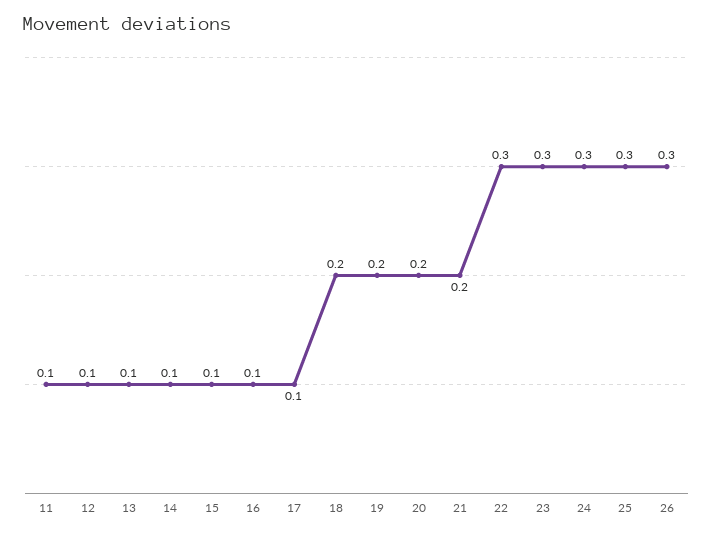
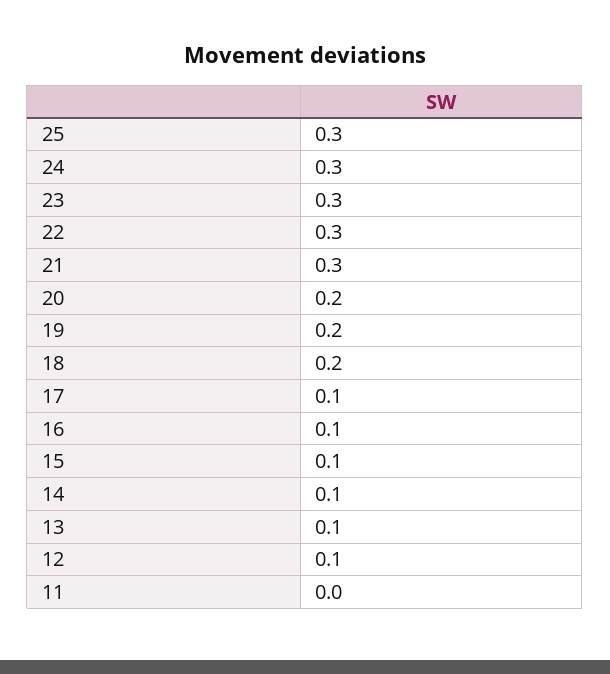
  {
-   "11": 0.1,
+   "11": 0,
    "12": 0.1,
    "13": 0.1,
    "14": 0.1,
    "15": 0.1,
    "16": 0.1,
    "17": 0.1,
    "18": 0.2,
    "19": 0.2,
    "20": 0.2,
-   "21": 0.2,
+   "21": 0.3,
    "22": 0.3,
    "23": 0.3,
    "24": 0.3,
-   "25": 0.3,
+   "25": 0.3
-   "26": 0.3
  }

